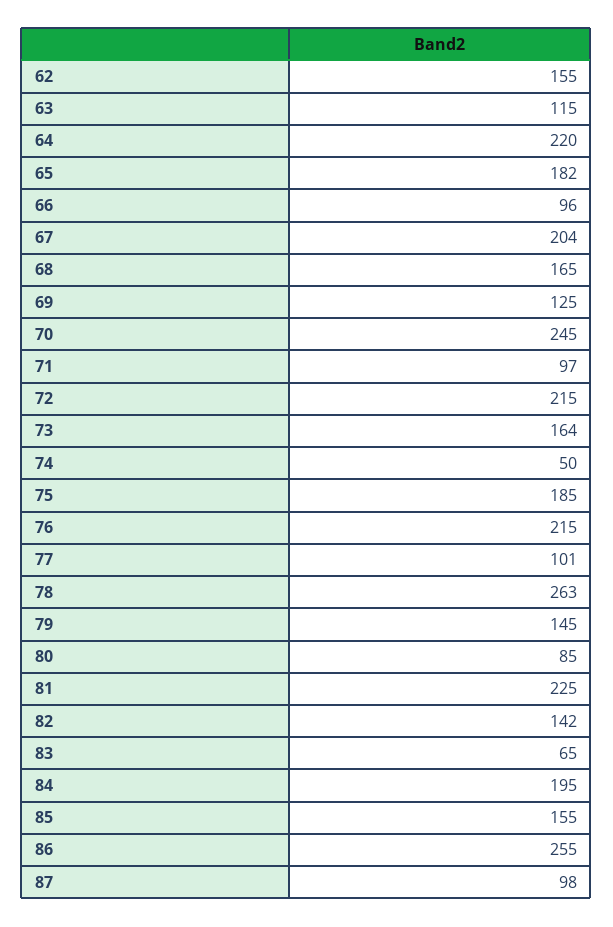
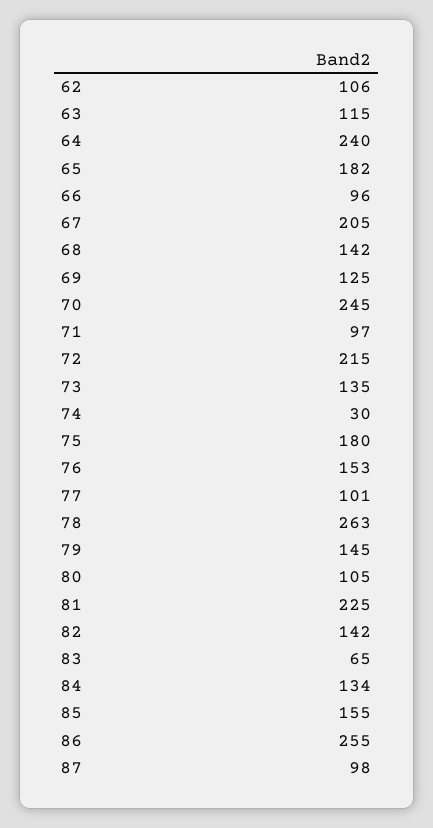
  {
-   "62": 155,
+   "62": 106,
    "63": 115,
-   "64": 220,
+   "64": 240,
    "65": 182,
    "66": 96,
-   "67": 204,
+   "67": 205,
-   "68": 165,
+   "68": 142,
    "69": 125,
    "70": 245,
    "71": 97,
    "72": 215,
-   "73": 164,
+   "73": 135,
-   "74": 50,
+   "74": 30,
-   "75": 185,
+   "75": 180,
-   "76": 215,
+   "76": 153,
    "77": 101,
    "78": 263,
    "79": 145,
-   "80": 85,
+   "80": 105,
    "81": 225,
    "82": 142,
    "83": 65,
-   "84": 195,
+   "84": 134,
    "85": 155,
    "86": 255,
    "87": 98
  }

